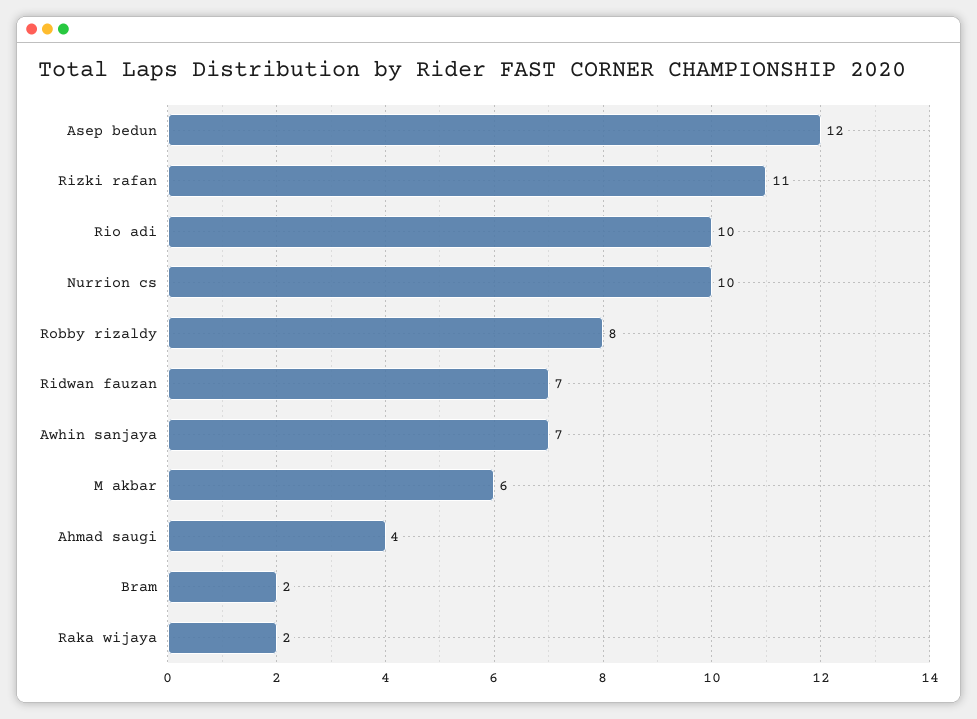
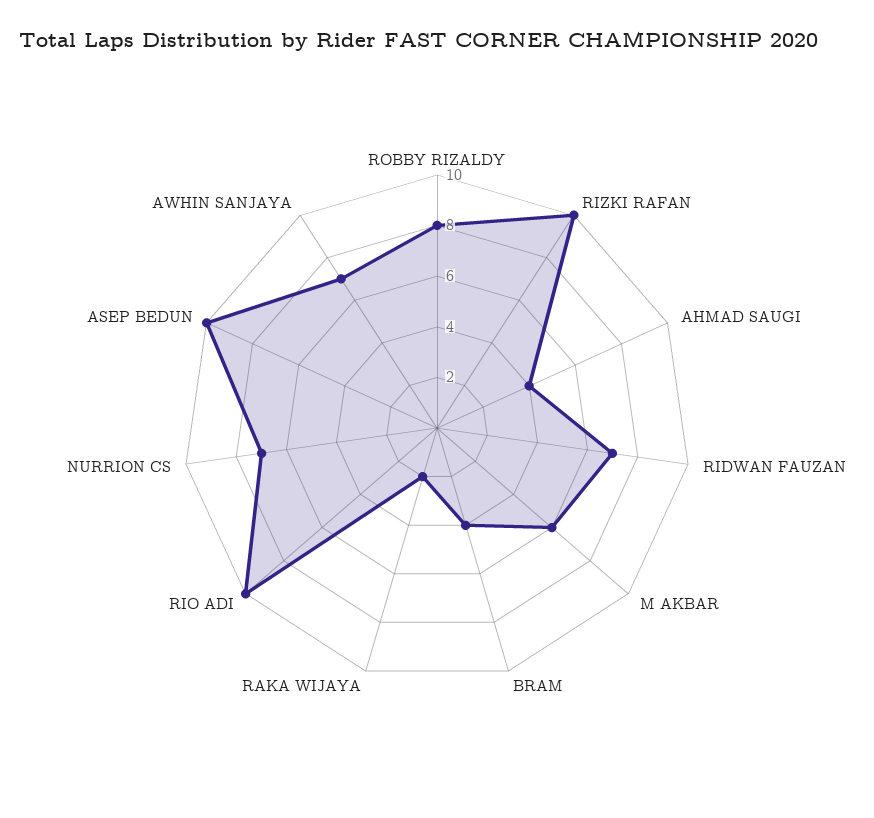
  {
-   "Asep bedun": 12,
+   "Asep bedun": 10,
-   "Rizki rafan": 11,
+   "Rizki rafan": 10,
    "Rio adi": 10,
-   "Nurrion cs": 10,
+   "Nurrion cs": 7,
    "Robby rizaldy": 8,
    "Ridwan fauzan": 7,
    "Awhin sanjaya": 7,
    "M akbar": 6,
    "Ahmad saugi": 4,
-   "Bram": 2,
+   "Bram": 4,
    "Raka wijaya": 2
  }

